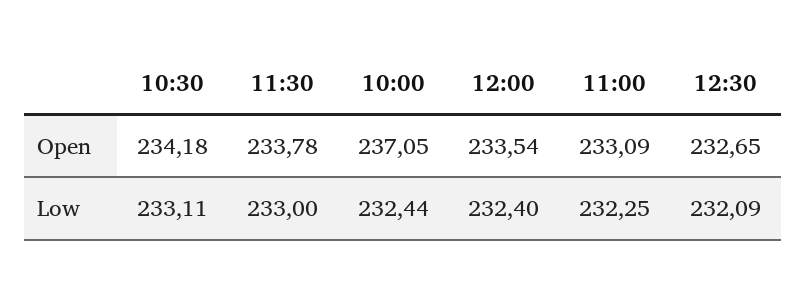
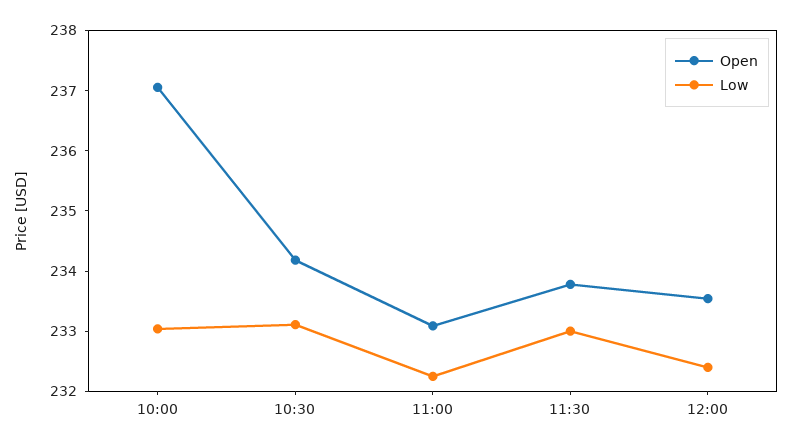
  {
    "Open": {
      "10:30": 234.18,
      "11:30": 233.78,
      "10:00": 237.05,
      "12:00": 233.54,
-     "11:00": 233.09,
+     "11:00": 233.09
-     "12:30": 232.65
    },
    "Low": {
      "10:30": 233.11,
      "11:30": 233,
-     "10:00": 232.44,
+     "10:00": 233,
      "12:00": 232.4,
-     "11:00": 232.25,
+     "11:00": 232.25
-     "12:30": 232.09
    }
  }

